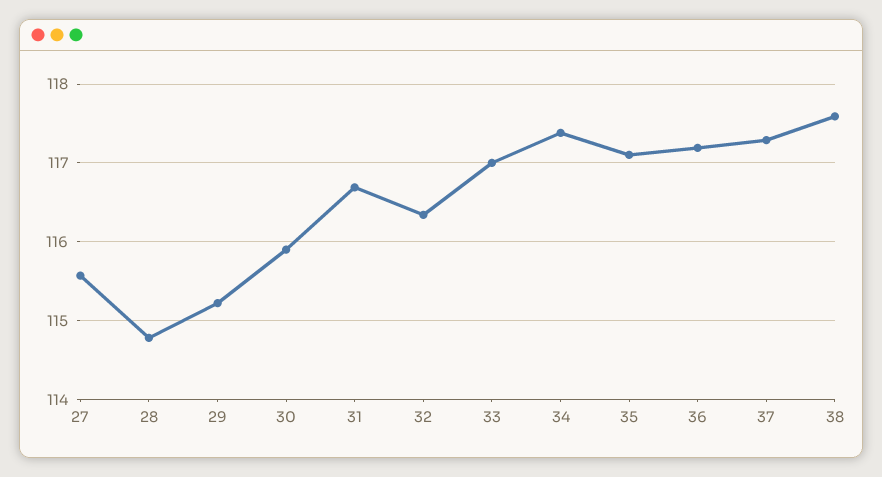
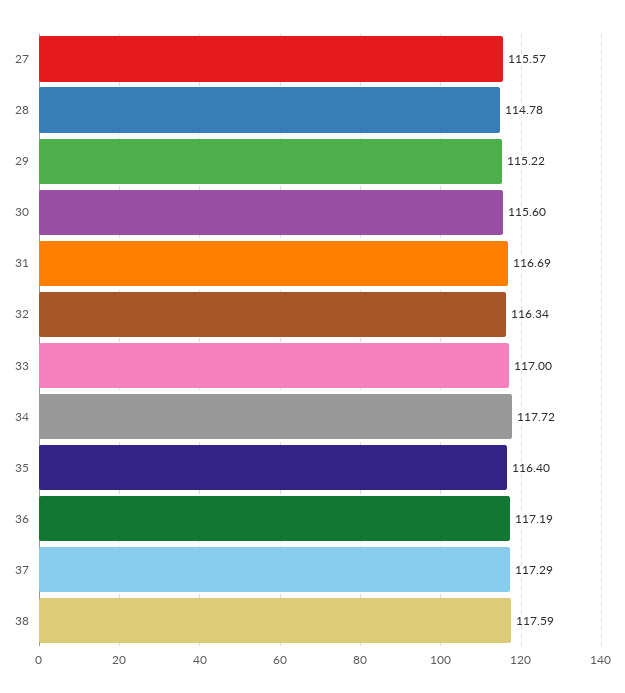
  {
    "27": 115.57,
    "28": 114.78,
    "29": 115.22,
-   "30": 115.9,
+   "30": 115.6,
    "31": 116.69,
    "32": 116.34,
    "33": 117,
-   "34": 117.4,
+   "34": 117.72,
-   "35": 117.1,
+   "35": 116.4,
    "36": 117.19,
    "37": 117.29,
    "38": 117.59
  }

